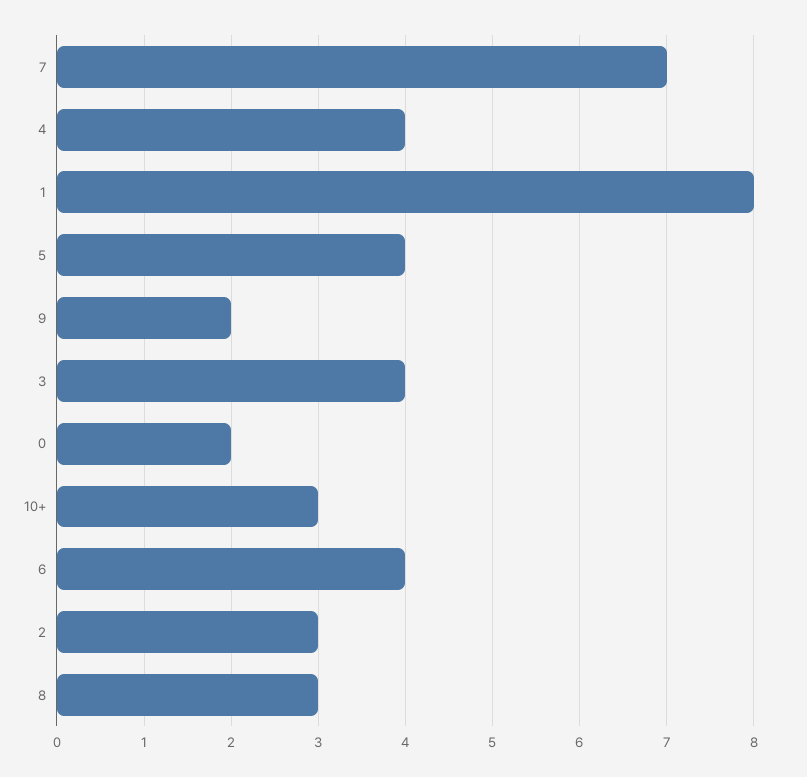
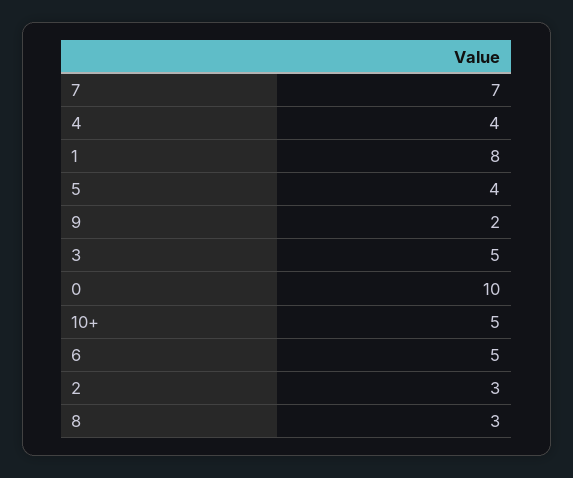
  {
    "7": 7,
    "4": 4,
    "1": 8,
    "5": 4,
    "9": 2,
-   "3": 4,
+   "3": 5,
-   "0": 2,
+   "0": 10,
-   "10+": 3,
+   "10+": 5,
-   "6": 4,
+   "6": 5,
    "2": 3,
    "8": 3
  }

